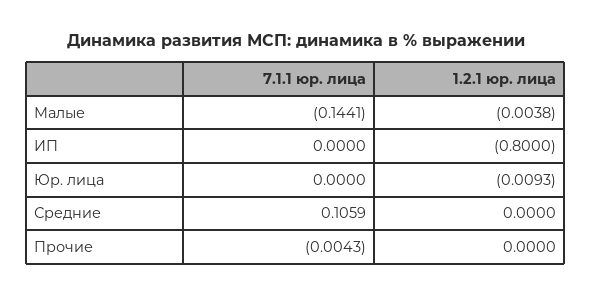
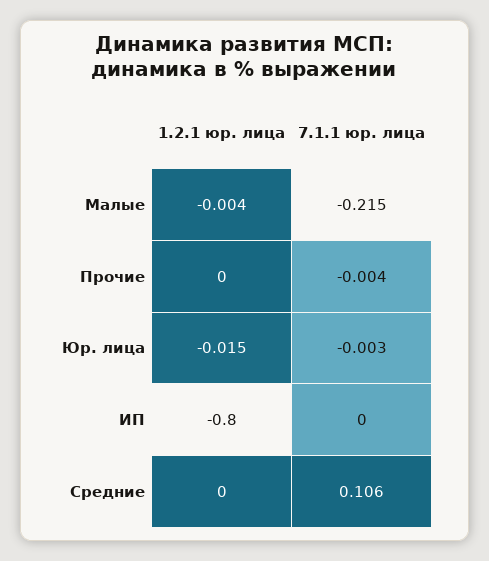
  {
    "7.1.1 юр. лица": {
-     "Малые": -0.1441,
+     "Малые": -0.215,
      "ИП": 0,
-     "Юр. лица": 0,
+     "Юр. лица": -0.003,
      "Средние": 0.1059,
      "Прочие": -0.0043
    },
    "1.2.1 юр. лица": {
      "Малые": -0.0038,
      "ИП": -0.8,
-     "Юр. лица": -0.0093,
+     "Юр. лица": -0.015,
      "Средние": 0,
      "Прочие": 0
    }
  }

